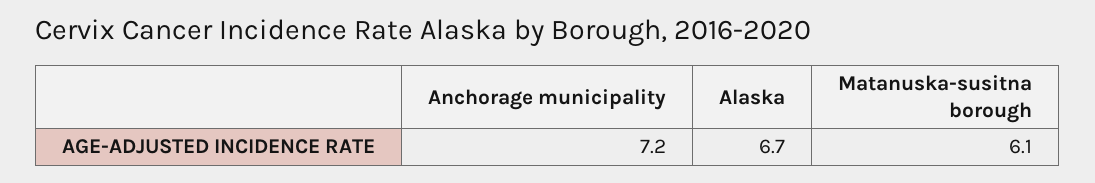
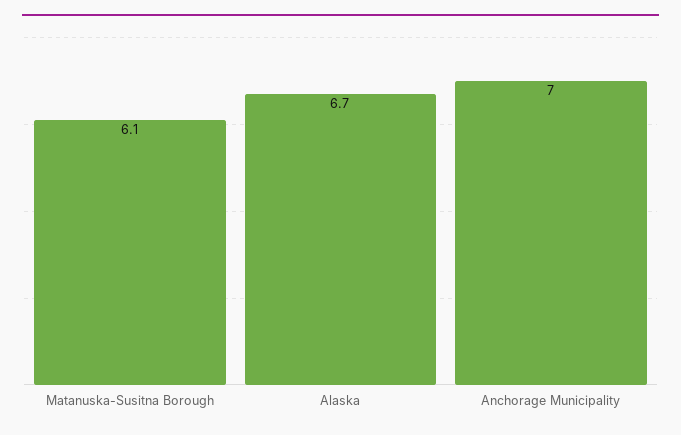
  {
-   "Anchorage municipality": 7.2,
+   "Anchorage municipality": 7,
    "Alaska": 6.7,
    "Matanuska-susitna borough": 6.1
  }

